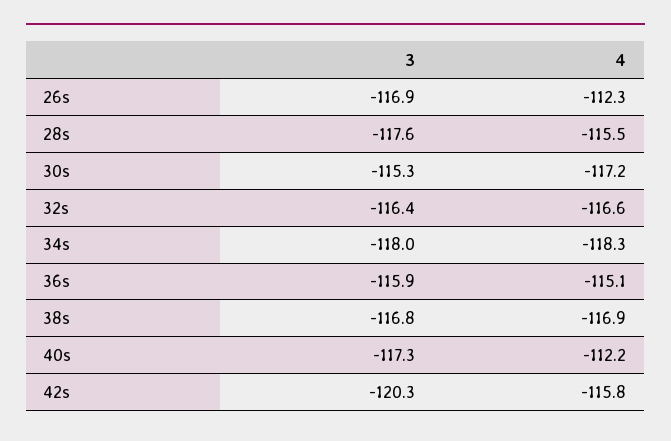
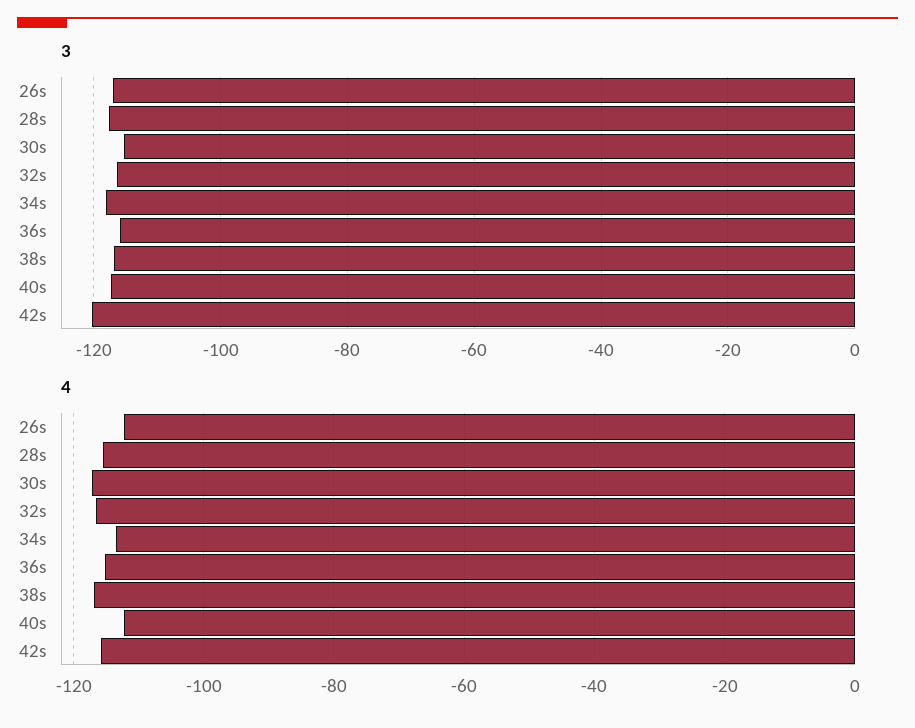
  {
    "3": {
      "26s": -116.9,
      "28s": -117.6,
      "30s": -115.3,
      "32s": -116.4,
      "34s": -118,
      "36s": -115.9,
      "38s": -116.8,
      "40s": -117.3,
      "42s": -120.3
    },
    "4": {
      "26s": -112.3,
      "28s": -115.5,
      "30s": -117.2,
      "32s": -116.6,
-     "34s": -118.3,
+     "34s": -114,
      "36s": -115.1,
      "38s": -116.9,
      "40s": -112.2,
      "42s": -115.8
    }
  }

